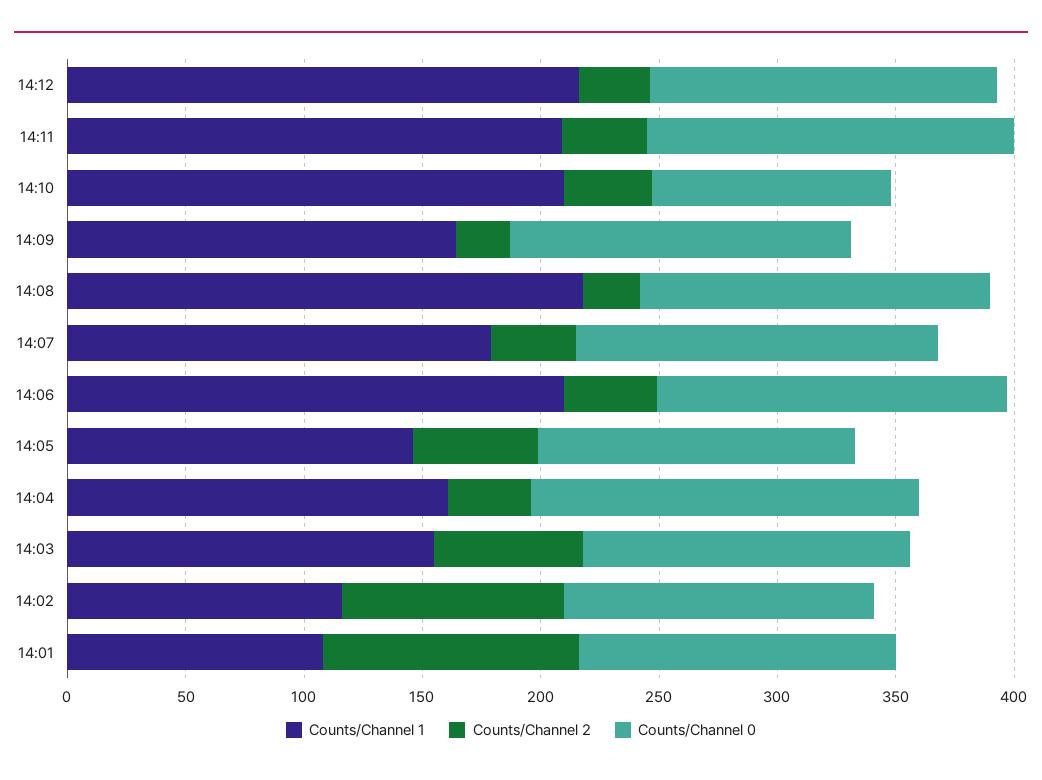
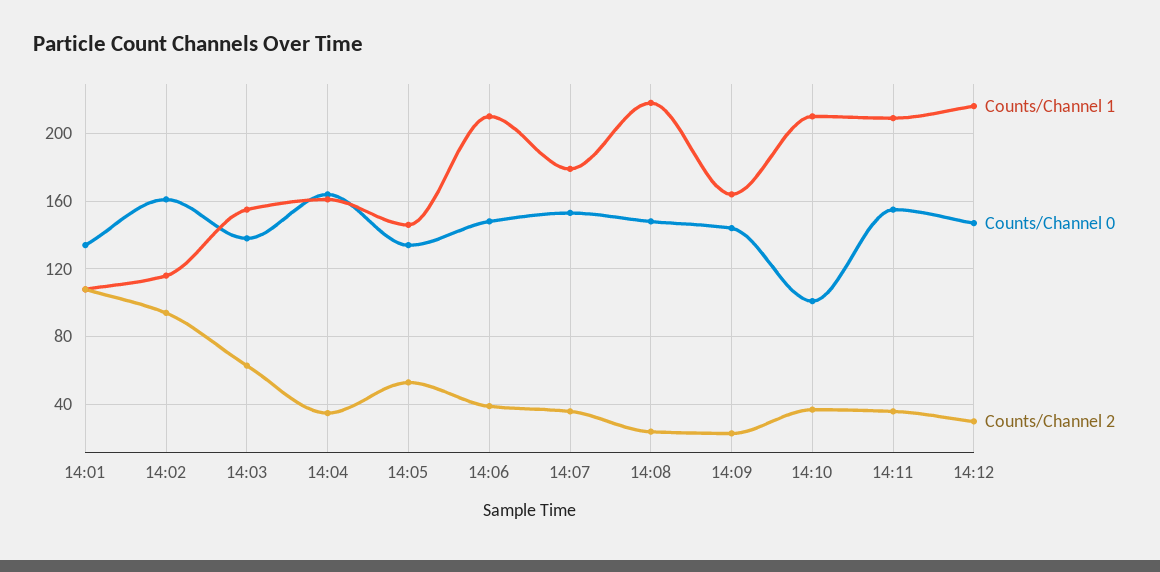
  {
    "Counts/Channel 1": {
      "14:12": 215,
      "14:11": 210,
      "14:10": 210,
      "14:09": 165,
      "14:08": 220,
      "14:07": 180,
      "14:06": 210,
      "14:05": 145,
      "14:04": 160,
      "14:03": 155,
      "14:02": 115,
      "14:01": 110
    },
    "Counts/Channel 2": {
      "14:12": 30,
      "14:11": 35,
      "14:10": 35,
      "14:09": 25,
      "14:08": 25,
      "14:07": 35,
      "14:06": 40,
      "14:05": 55,
      "14:04": 35,
      "14:03": 65,
      "14:02": 95,
      "14:01": 110
    },
    "Counts/Channel 0": {
      "14:12": 145,
      "14:11": 155,
      "14:10": 100,
      "14:09": 145,
      "14:08": 150,
      "14:07": 155,
      "14:06": 150,
      "14:05": 135,
      "14:04": 165,
      "14:03": 140,
-     "14:02": 130,
+     "14:02": 160,
      "14:01": 135
    }
  }

